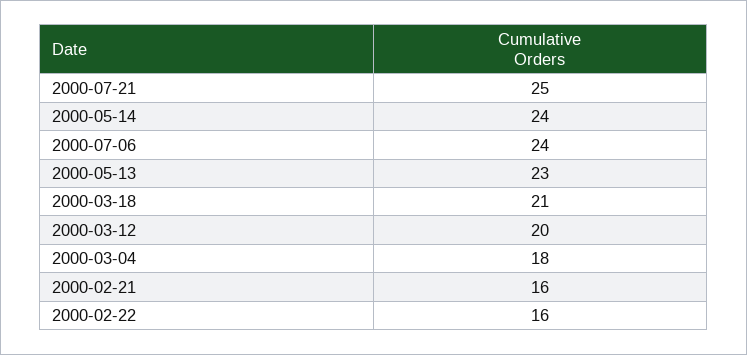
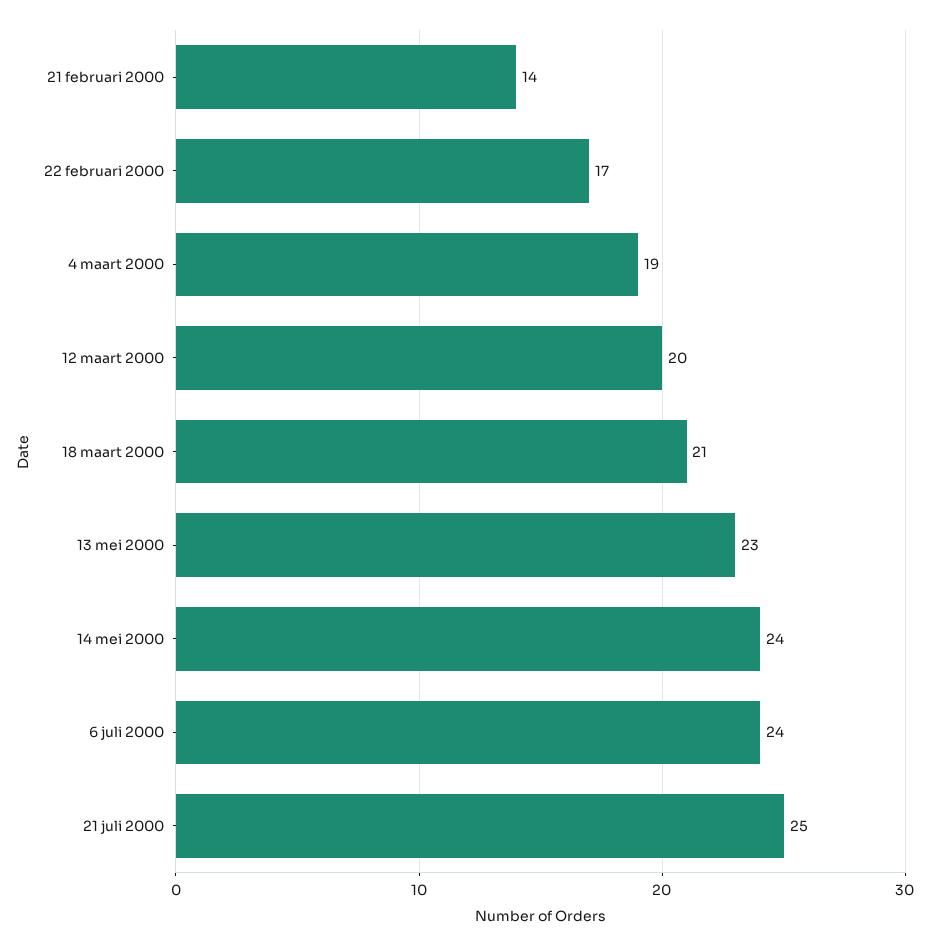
  {
    "2000-07-21": 25,
    "2000-05-14": 24,
    "2000-07-06": 24,
    "2000-05-13": 23,
    "2000-03-18": 21,
    "2000-03-12": 20,
-   "2000-03-04": 18,
+   "2000-03-04": 19,
-   "2000-02-21": 16,
+   "2000-02-21": 14,
-   "2000-02-22": 16
+   "2000-02-22": 17
  }

